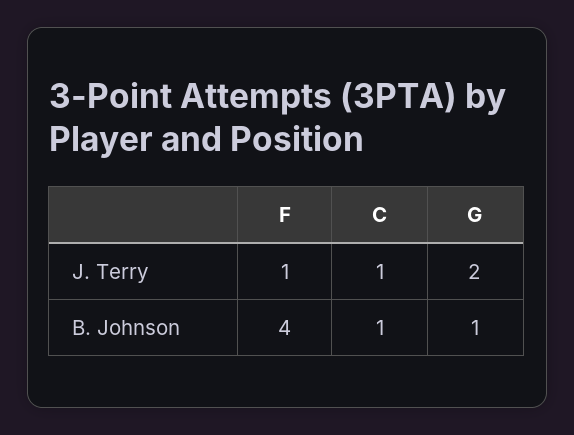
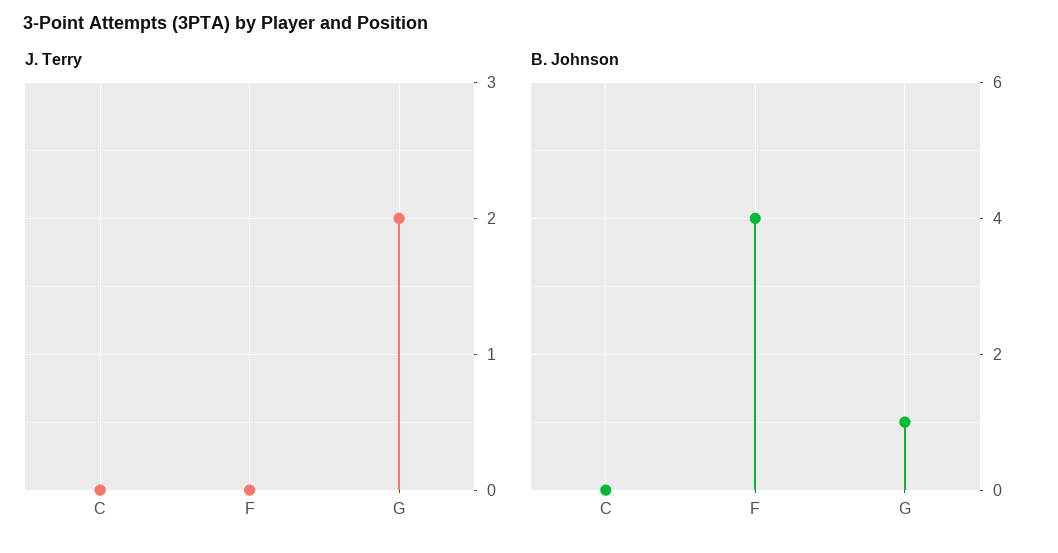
  {
    "J. Terry": {
-     "F": 1,
+     "F": 0,
-     "C": 1,
+     "C": 0,
      "G": 2
    },
    "B. Johnson": {
      "F": 4,
-     "C": 1,
+     "C": 0,
      "G": 1
    }
  }

